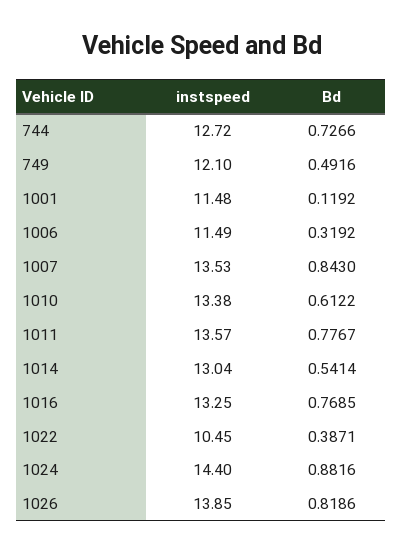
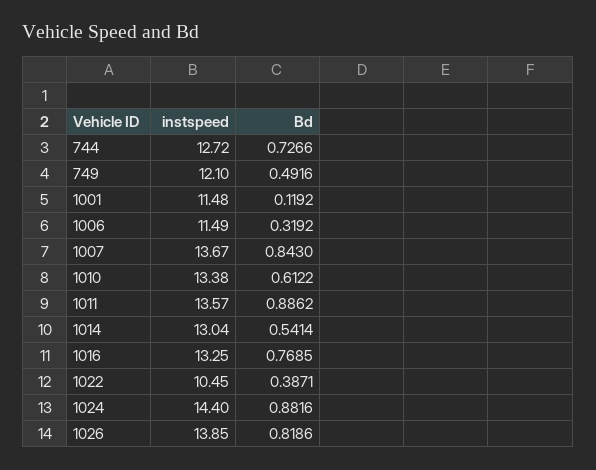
  {
    "instspeed": {
      "744": 12.72,
      "749": 12.1,
      "1001": 11.48,
      "1006": 11.49,
-     "1007": 13.53,
+     "1007": 13.67,
      "1010": 13.38,
      "1011": 13.57,
      "1014": 13.04,
      "1016": 13.25,
      "1022": 10.45,
      "1024": 14.4,
      "1026": 13.85
    },
    "Bd": {
      "744": 0.7266,
      "749": 0.4916,
      "1001": 0.1192,
      "1006": 0.3192,
      "1007": 0.843,
      "1010": 0.6122,
-     "1011": 0.7767,
+     "1011": 0.8862,
      "1014": 0.5414,
      "1016": 0.7685,
      "1022": 0.3871,
      "1024": 0.8816,
      "1026": 0.8186
    }
  }

